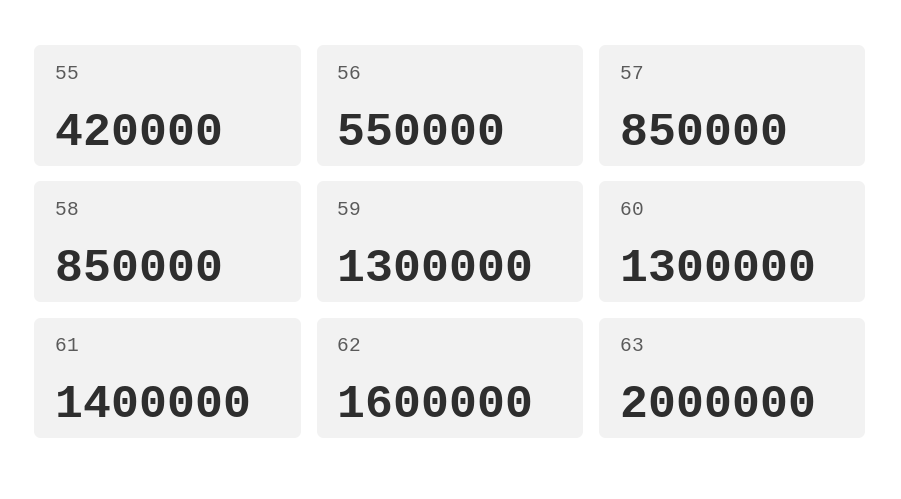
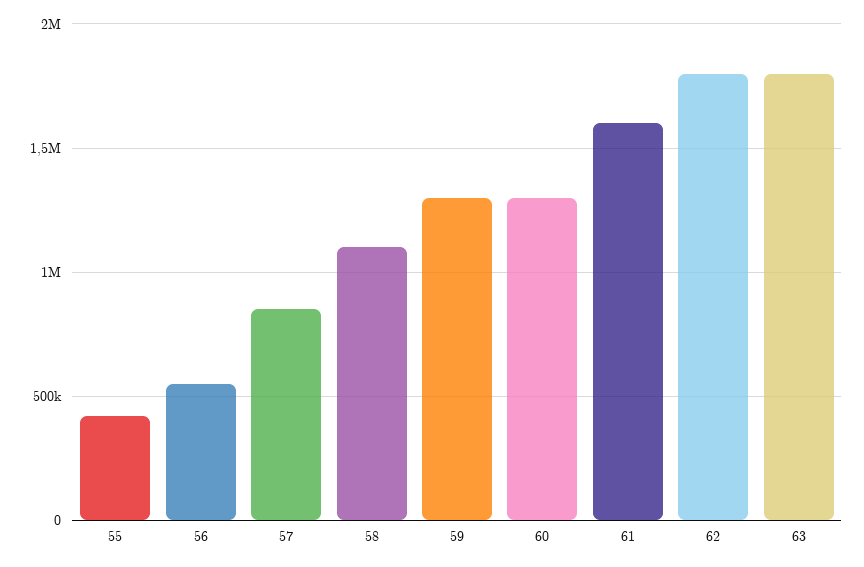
  {
    "55": 420000,
    "56": 550000,
    "57": 850000,
-   "58": 850000,
+   "58": 1100000,
    "59": 1300000,
    "60": 1300000,
-   "61": 1400000,
+   "61": 1600000,
-   "62": 1600000,
+   "62": 1800000,
-   "63": 2000000
+   "63": 1800000
  }

